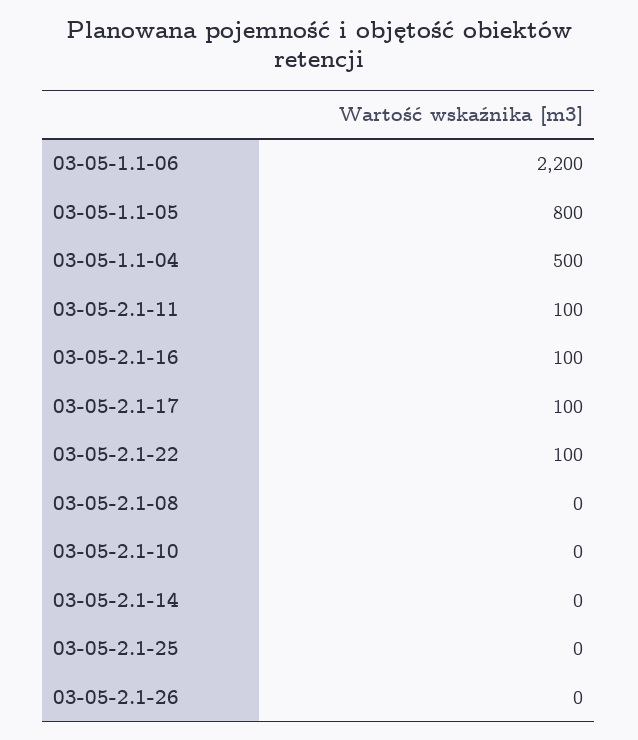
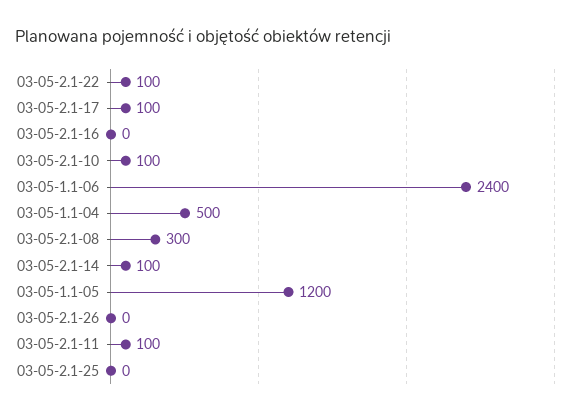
  {
-   "03-05-1.1-06": 2200,
+   "03-05-1.1-06": 2400,
-   "03-05-1.1-05": 800,
+   "03-05-1.1-05": 1200,
    "03-05-1.1-04": 500,
    "03-05-2.1-11": 100,
-   "03-05-2.1-16": 100,
+   "03-05-2.1-16": 0,
    "03-05-2.1-17": 100,
    "03-05-2.1-22": 100,
-   "03-05-2.1-08": 0,
+   "03-05-2.1-08": 300,
-   "03-05-2.1-10": 0,
+   "03-05-2.1-10": 100,
-   "03-05-2.1-14": 0,
+   "03-05-2.1-14": 100,
    "03-05-2.1-25": 0,
    "03-05-2.1-26": 0
  }

